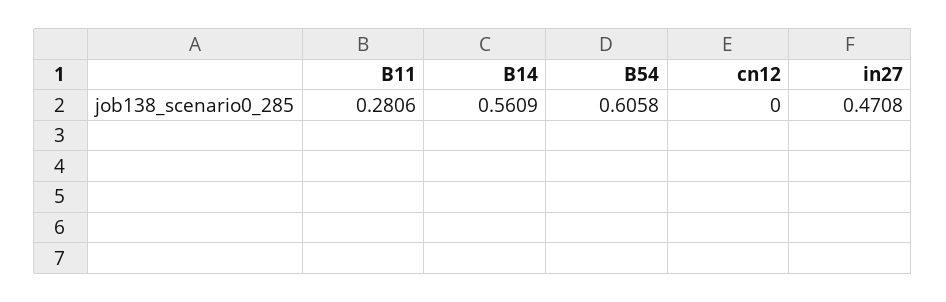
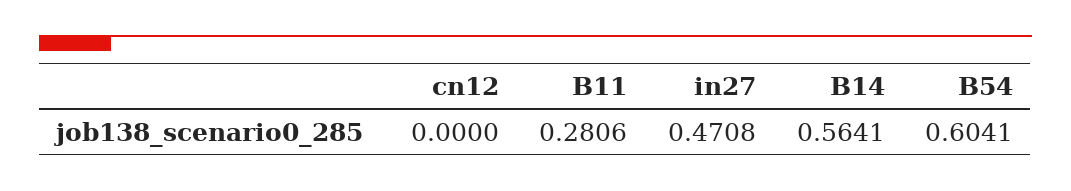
  {
    "B11": 0.2806,
-   "B14": 0.5609,
+   "B14": 0.5641,
-   "B54": 0.6058,
+   "B54": 0.6041,
    "cn12": 0,
    "in27": 0.4708
  }

